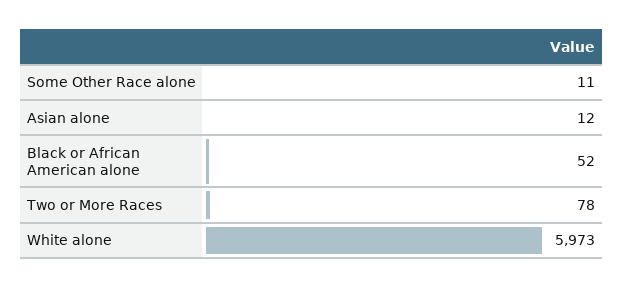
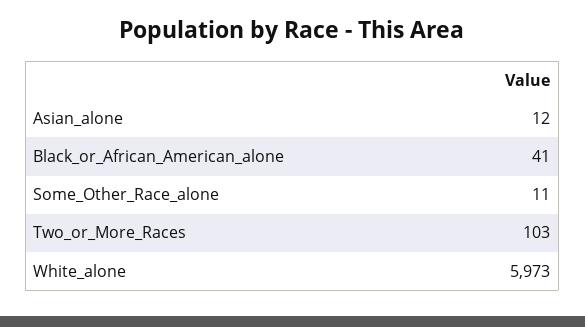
  {
    "Some Other Race alone": 11,
    "Asian alone": 12,
-   "Black or African American alone": 52,
+   "Black or African American alone": 41,
-   "Two or More Races": 78,
+   "Two or More Races": 103,
    "White alone": 5973
  }

